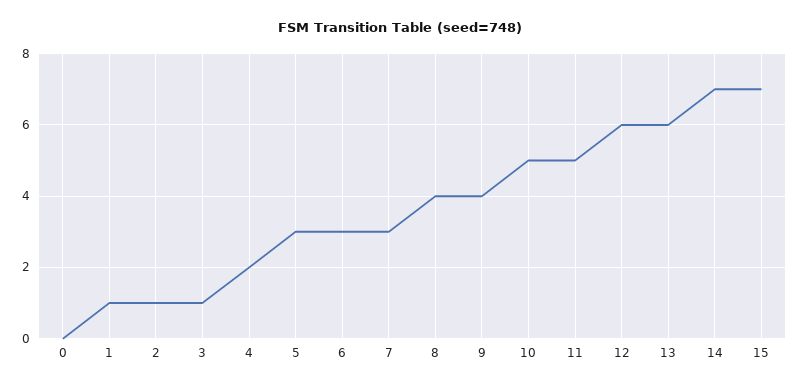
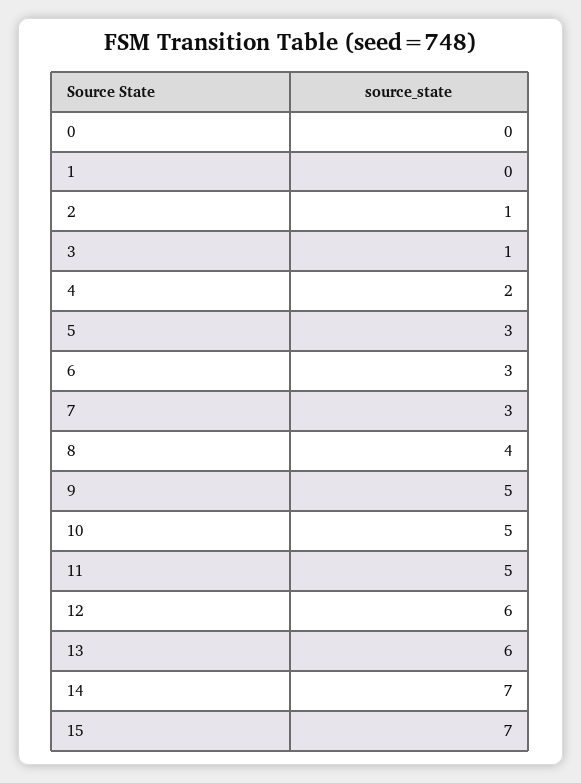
  {
    "0": 0,
-   "1": 1,
+   "1": 0,
    "2": 1,
    "3": 1,
    "4": 2,
    "5": 3,
    "6": 3,
    "7": 3,
    "8": 4,
-   "9": 4,
+   "9": 5,
    "10": 5,
    "11": 5,
    "12": 6,
    "13": 6,
    "14": 7,
    "15": 7
  }

